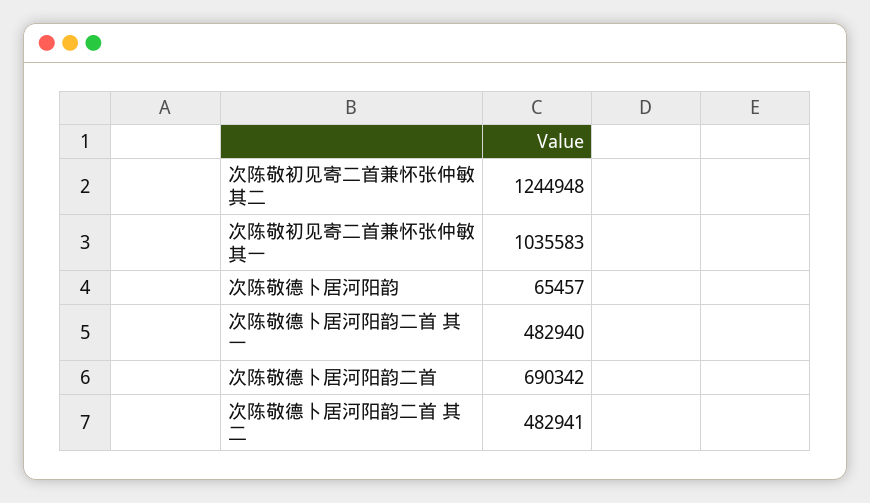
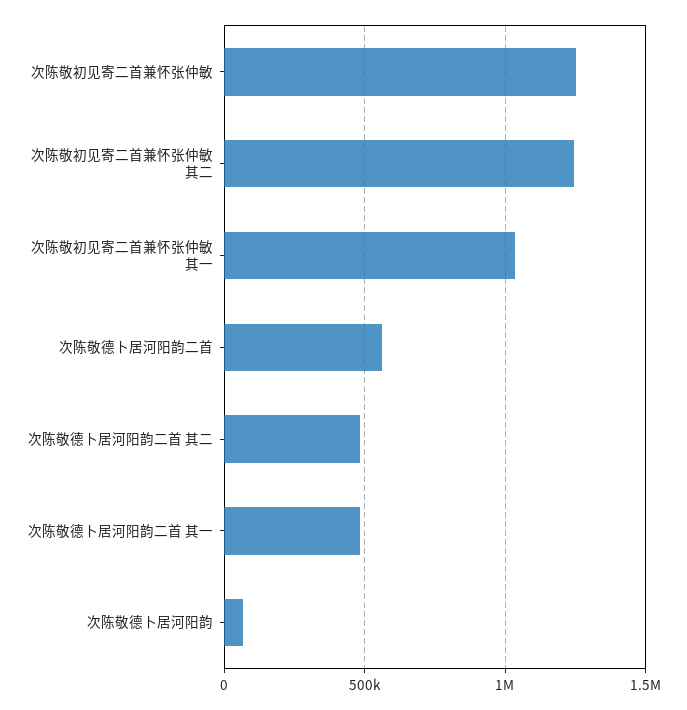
  {
    "次陈敬初见寄二首兼怀张仲敏 其二": 1244948,
    "次陈敬初见寄二首兼怀张仲敏 其一": 1035583,
    "次陈敬德卜居河阳韵": 65457,
    "次陈敬德卜居河阳韵二首 其一": 482940,
-   "次陈敬德卜居河阳韵二首": 690342,
+   "次陈敬德卜居河阳韵二首": 550000,
-   "次陈敬德卜居河阳韵二首 其二": 482941
+   "次陈敬德卜居河阳韵二首 其二": 482941,
+   "次陈敬初见寄二首兼怀张仲敏": 1250000
  }

